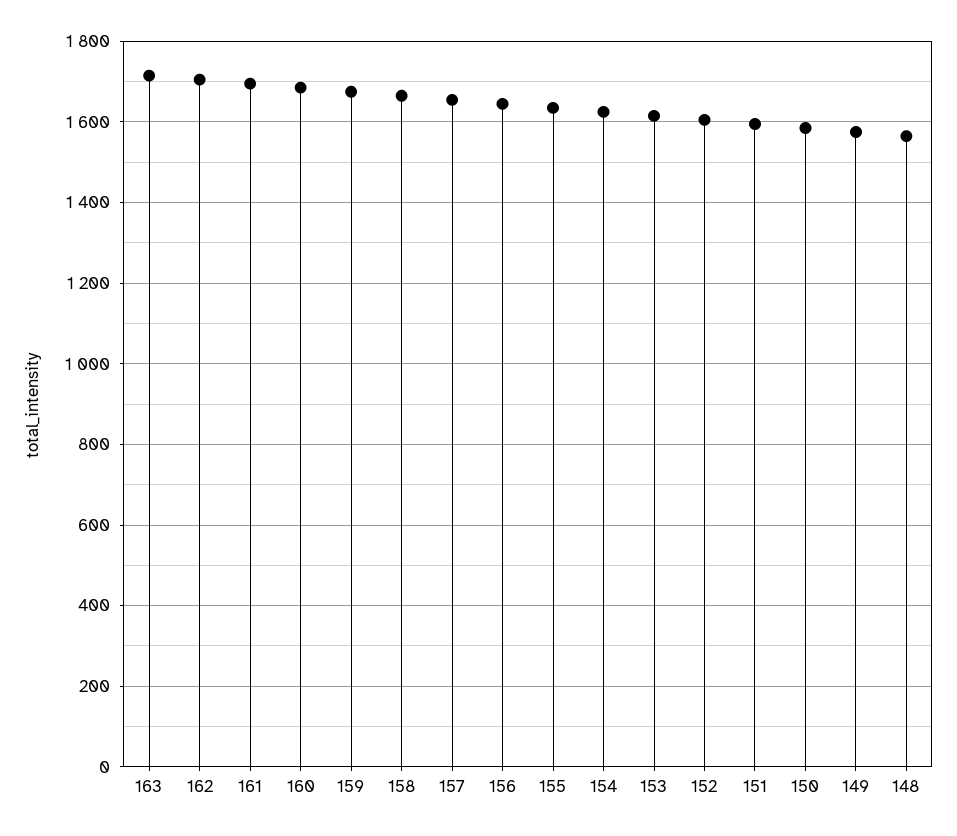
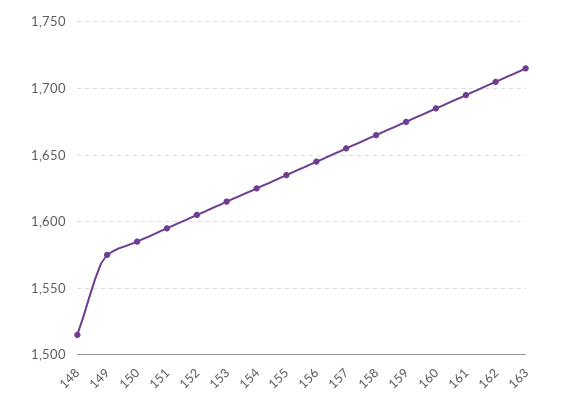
  {
    "163": 1715,
    "162": 1705,
    "161": 1695,
    "160": 1685,
    "159": 1675,
    "158": 1665,
    "157": 1655,
    "156": 1645,
    "155": 1635,
    "154": 1625,
    "153": 1615,
    "152": 1605,
    "151": 1595,
    "150": 1585,
    "149": 1575,
-   "148": 1560
+   "148": 1515
  }

